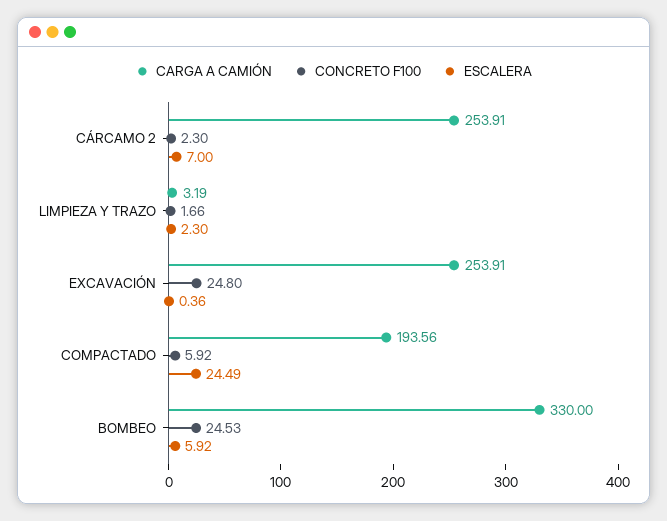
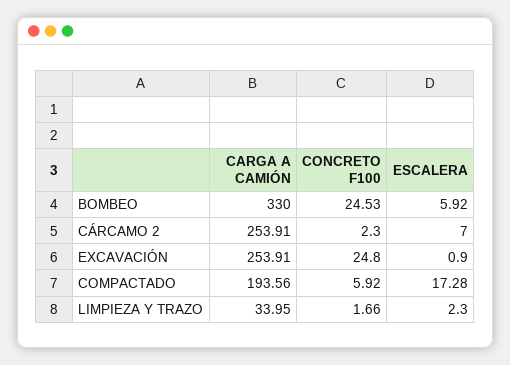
  {
    "CARGA A CAMIÓN": {
      "CÁRCAMO 2": 253.91,
-     "LIMPIEZA Y TRAZO": 3.19,
+     "LIMPIEZA Y TRAZO": 33.95,
      "EXCAVACIÓN": 253.91,
      "COMPACTADO": 193.56,
      "BOMBEO": 330
    },
    "CONCRETO F100": {
      "CÁRCAMO 2": 2.3,
      "LIMPIEZA Y TRAZO": 1.66,
      "EXCAVACIÓN": 24.8,
      "COMPACTADO": 5.92,
      "BOMBEO": 24.53
    },
    "ESCALERA": {
      "CÁRCAMO 2": 7,
      "LIMPIEZA Y TRAZO": 2.3,
-     "EXCAVACIÓN": 0.36,
+     "EXCAVACIÓN": 0.9,
-     "COMPACTADO": 24.49,
+     "COMPACTADO": 17.28,
      "BOMBEO": 5.92
    }
  }

